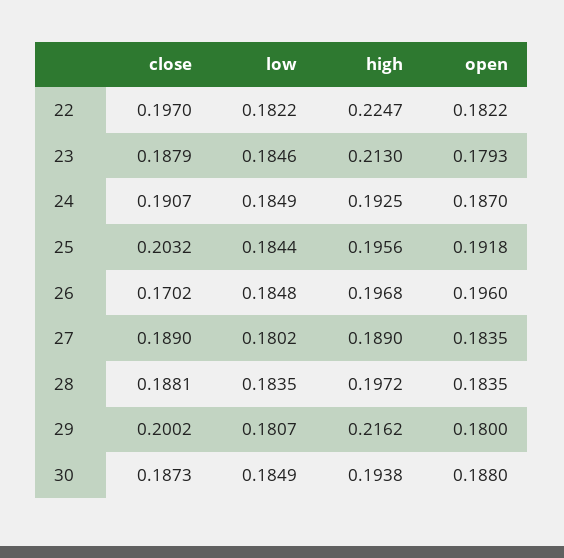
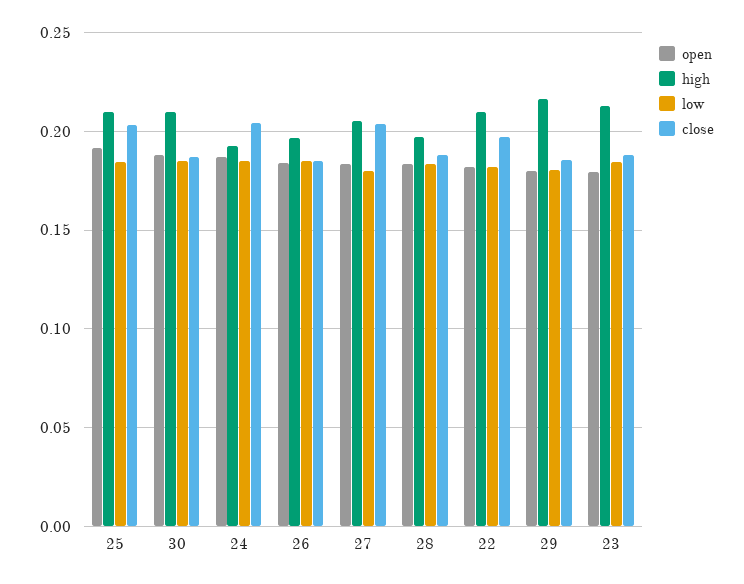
  {
    "close": {
      "22": 0.197,
      "23": 0.1879,
-     "24": 0.1907,
+     "24": 0.205,
      "25": 0.2032,
-     "26": 0.1702,
+     "26": 0.185,
-     "27": 0.189,
+     "27": 0.205,
      "28": 0.1881,
-     "29": 0.2002,
+     "29": 0.185,
      "30": 0.1873
    },
    "low": {
      "22": 0.1822,
      "23": 0.1846,
      "24": 0.1849,
      "25": 0.1844,
      "26": 0.1848,
      "27": 0.1802,
      "28": 0.1835,
      "29": 0.1807,
      "30": 0.1849
    },
    "high": {
-     "22": 0.2247,
+     "22": 0.21,
      "23": 0.213,
      "24": 0.1925,
-     "25": 0.1956,
+     "25": 0.21,
      "26": 0.1968,
-     "27": 0.189,
+     "27": 0.205,
      "28": 0.1972,
      "29": 0.2162,
-     "30": 0.1938
+     "30": 0.21
    },
    "open": {
      "22": 0.1822,
      "23": 0.1793,
      "24": 0.187,
      "25": 0.1918,
-     "26": 0.196,
+     "26": 0.185,
      "27": 0.1835,
      "28": 0.1835,
      "29": 0.18,
      "30": 0.188
    }
  }

